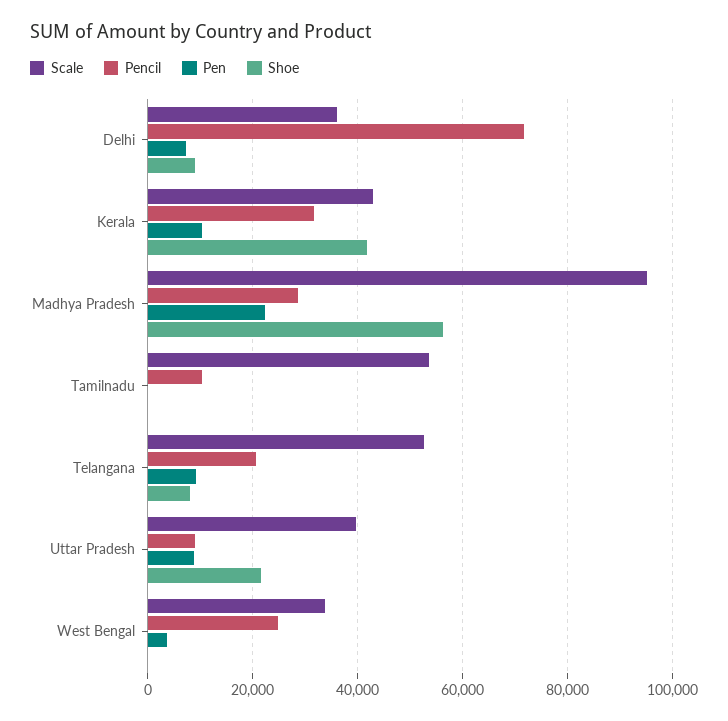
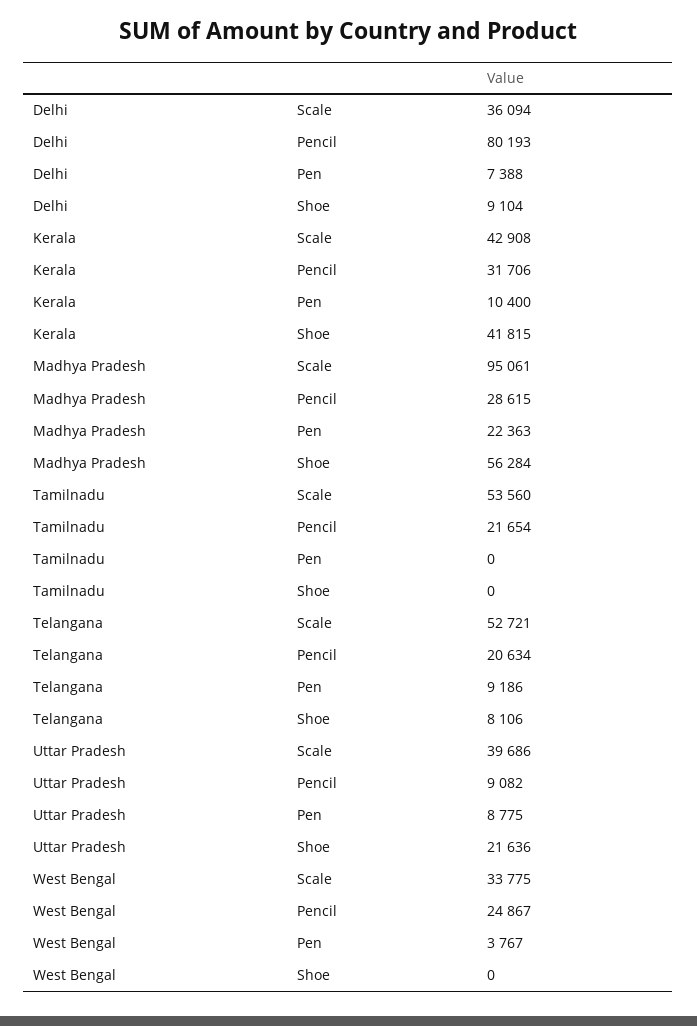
  {
    "Scale": {
      "Delhi": 36094,
      "Kerala": 42908,
      "Madhya Pradesh": 95061,
      "Tamilnadu": 53560,
      "Telangana": 52721,
      "Uttar Pradesh": 39686,
      "West Bengal": 33775
    },
    "Pencil": {
-     "Delhi": 72000,
+     "Delhi": 80193,
      "Kerala": 31706,
      "Madhya Pradesh": 28615,
-     "Tamilnadu": 10000,
+     "Tamilnadu": 21654,
      "Telangana": 20634,
      "Uttar Pradesh": 9082,
      "West Bengal": 24867
    },
    "Pen": {
      "Delhi": 7388,
      "Kerala": 10400,
      "Madhya Pradesh": 22363,
      "Tamilnadu": 0,
      "Telangana": 9186,
      "Uttar Pradesh": 8775,
      "West Bengal": 3767
    },
    "Shoe": {
      "Delhi": 9104,
      "Kerala": 41815,
      "Madhya Pradesh": 56284,
      "Tamilnadu": 0,
      "Telangana": 8106,
      "Uttar Pradesh": 21636,
      "West Bengal": 0
    }
  }

